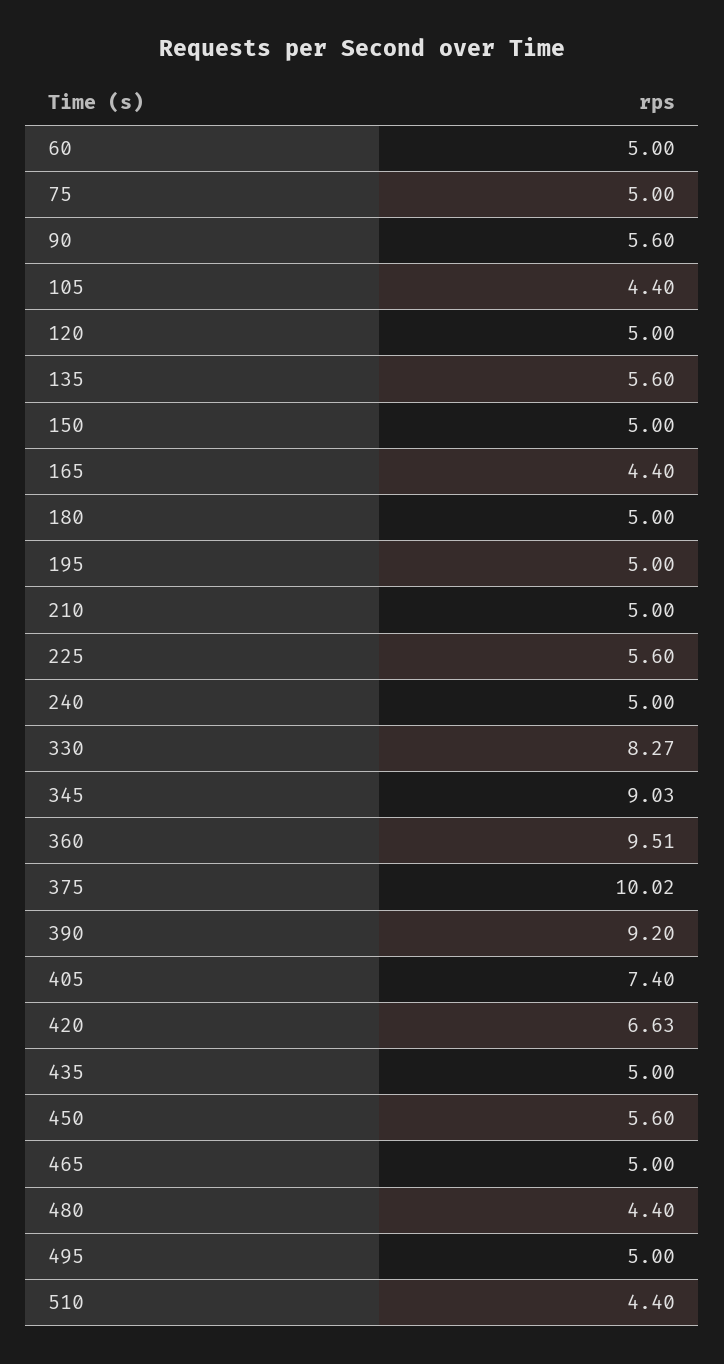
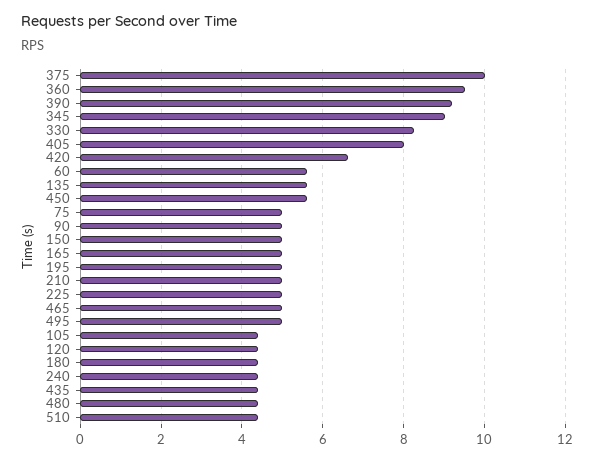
  {
-   "60": 5,
+   "60": 5.6,
    "75": 5,
-   "90": 5.6,
+   "90": 5,
    "105": 4.4,
-   "120": 5,
+   "120": 4.4,
    "135": 5.6,
    "150": 5,
-   "165": 4.4,
+   "165": 5,
-   "180": 5,
+   "180": 4.4,
    "195": 5,
    "210": 5,
-   "225": 5.6,
+   "225": 5,
-   "240": 5,
+   "240": 4.4,
    "330": 8.27,
    "345": 9.03,
    "360": 9.51,
    "375": 10.02,
    "390": 9.2,
-   "405": 7.4,
+   "405": 8,
    "420": 6.63,
-   "435": 5,
+   "435": 4.4,
    "450": 5.6,
    "465": 5,
    "480": 4.4,
    "495": 5,
    "510": 4.4
  }

